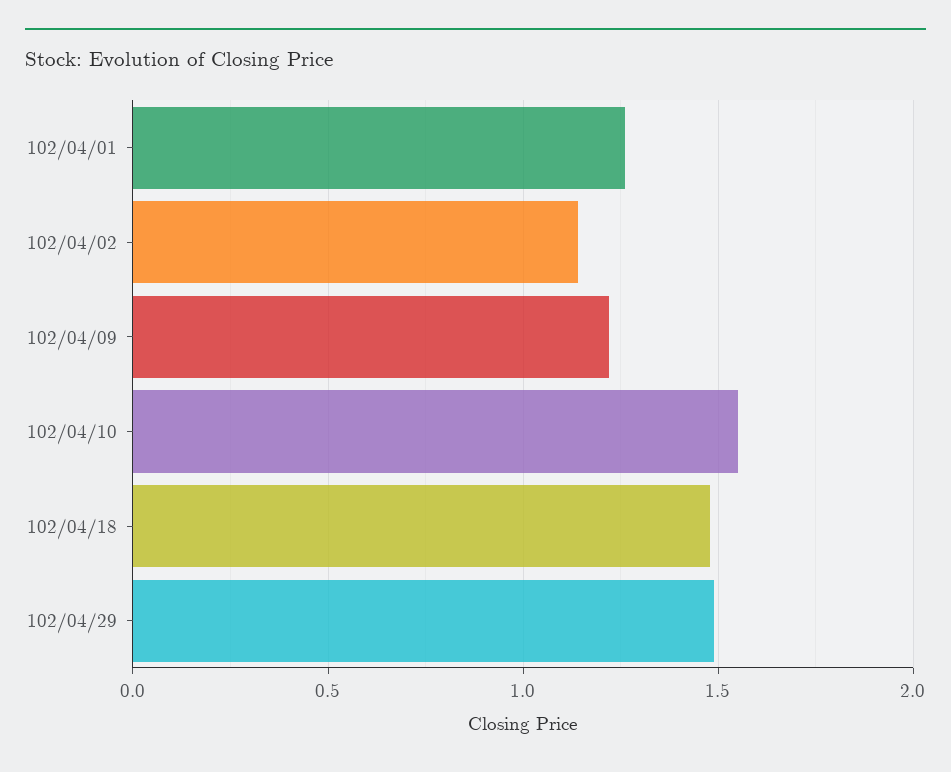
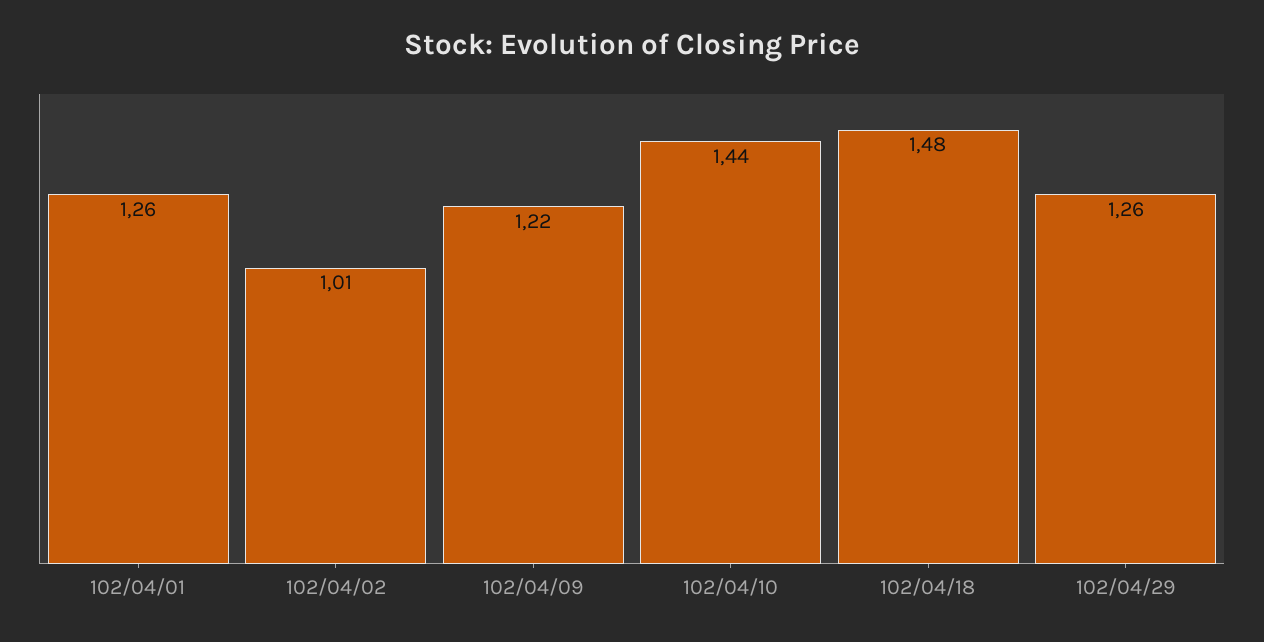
  {
    "102/04/01": 1.26,
-   "102/04/02": 1.15,
+   "102/04/02": 1.01,
    "102/04/09": 1.22,
-   "102/04/10": 1.55,
+   "102/04/10": 1.44,
    "102/04/18": 1.48,
-   "102/04/29": 1.5
+   "102/04/29": 1.26
  }

